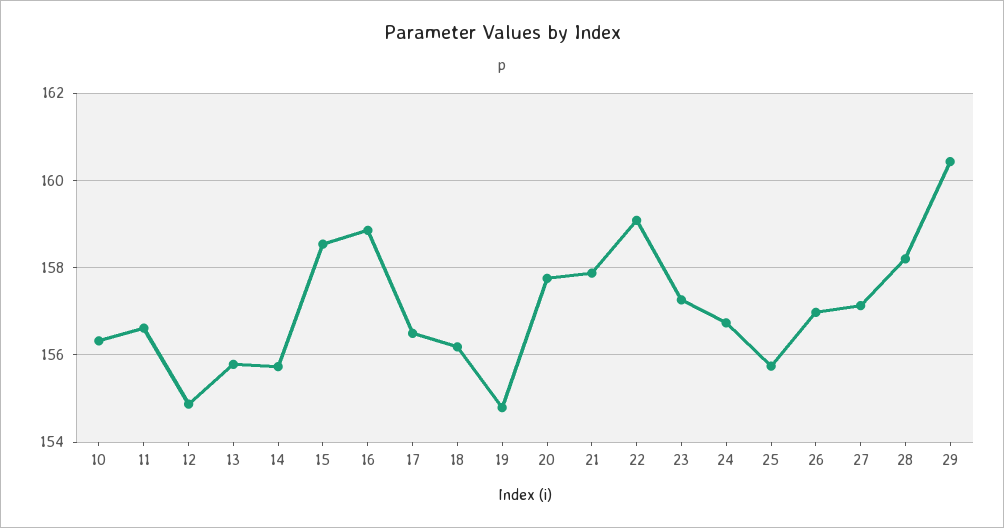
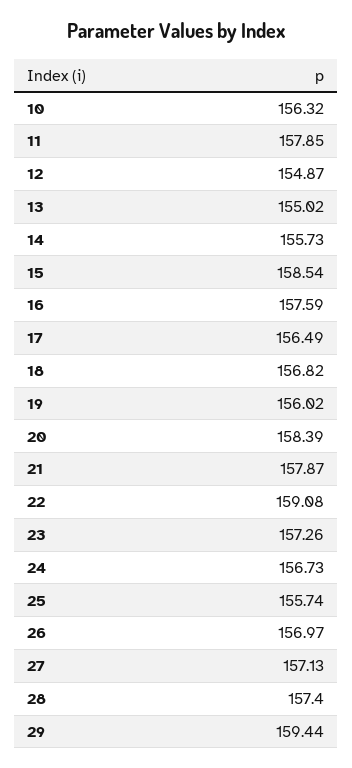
  {
    "10": 156.32,
-   "11": 156.6,
+   "11": 157.85,
    "12": 154.87,
-   "13": 155.8,
+   "13": 155.02,
    "14": 155.73,
    "15": 158.54,
-   "16": 158.8,
+   "16": 157.59,
    "17": 156.49,
-   "18": 156.2,
+   "18": 156.82,
-   "19": 154.8,
+   "19": 156.02,
-   "20": 157.8,
+   "20": 158.39,
    "21": 157.87,
    "22": 159.08,
    "23": 157.26,
    "24": 156.73,
    "25": 155.74,
    "26": 156.97,
    "27": 157.13,
-   "28": 158.2,
+   "28": 157.4,
-   "29": 160.4
+   "29": 159.44
  }

